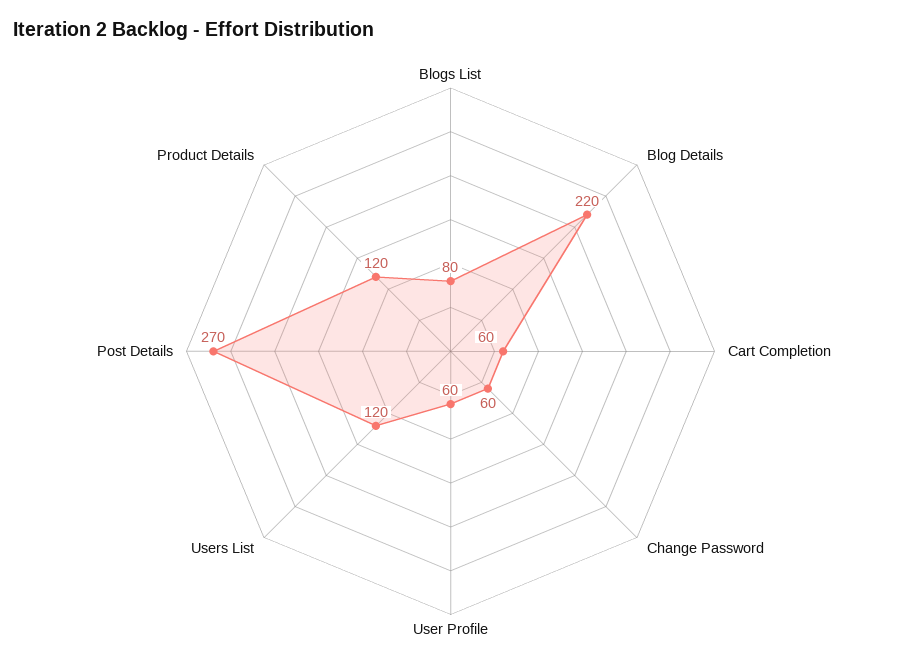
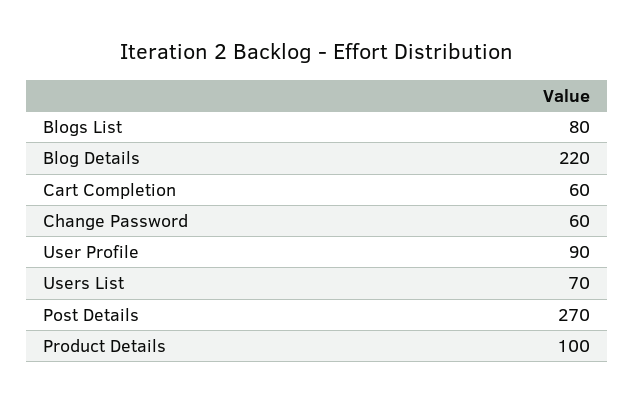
  {
    "Blogs List": 80,
    "Blog Details": 220,
    "Cart Completion": 60,
    "Change Password": 60,
-   "User Profile": 60,
+   "User Profile": 90,
-   "Users List": 120,
+   "Users List": 70,
    "Post Details": 270,
-   "Product Details": 120
+   "Product Details": 100
  }

